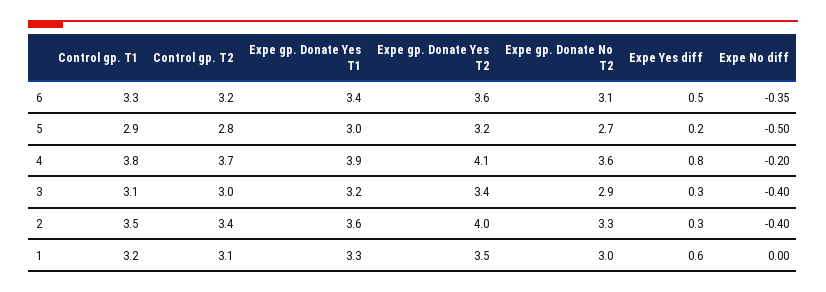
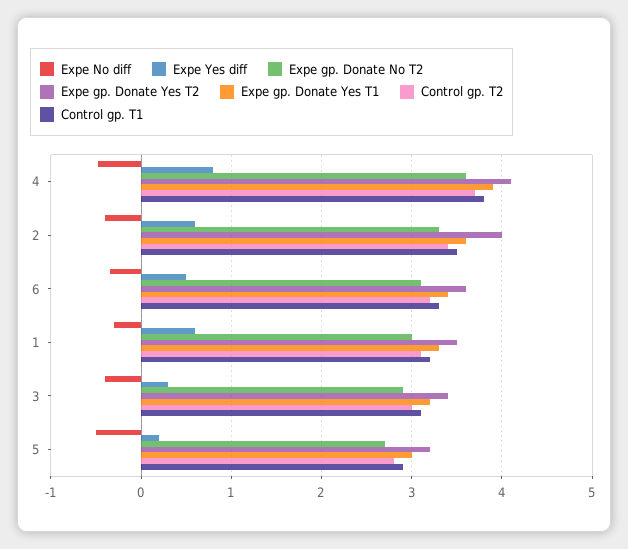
  {
    "Control gp. T1": {
      "6": 3.3,
      "5": 2.9,
      "4": 3.8,
      "3": 3.1,
      "2": 3.5,
      "1": 3.2
    },
    "Control gp. T2": {
      "6": 3.2,
      "5": 2.8,
      "4": 3.7,
      "3": 3,
      "2": 3.4,
      "1": 3.1
    },
    "Expe gp. Donate Yes T1": {
      "6": 3.4,
      "5": 3,
      "4": 3.9,
      "3": 3.2,
      "2": 3.6,
      "1": 3.3
    },
    "Expe gp. Donate Yes T2": {
      "6": 3.6,
      "5": 3.2,
      "4": 4.1,
      "3": 3.4,
      "2": 4,
      "1": 3.5
    },
    "Expe gp. Donate No T2": {
      "6": 3.1,
      "5": 2.7,
      "4": 3.6,
      "3": 2.9,
      "2": 3.3,
      "1": 3
    },
    "Expe Yes diff": {
      "6": 0.5,
      "5": 0.2,
      "4": 0.8,
      "3": 0.3,
-     "2": 0.3,
+     "2": 0.6,
      "1": 0.6
    },
    "Expe No diff": {
      "6": -0.35,
      "5": -0.5,
-     "4": -0.2,
+     "4": -0.5,
      "3": -0.4,
      "2": -0.4,
-     "1": 0
+     "1": -0.3
    }
  }

